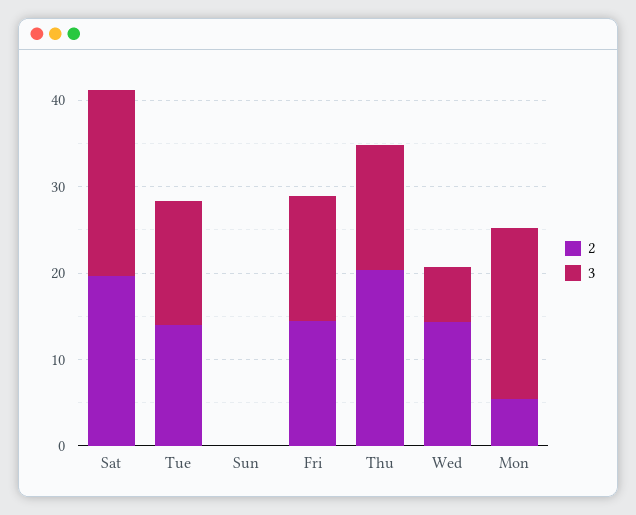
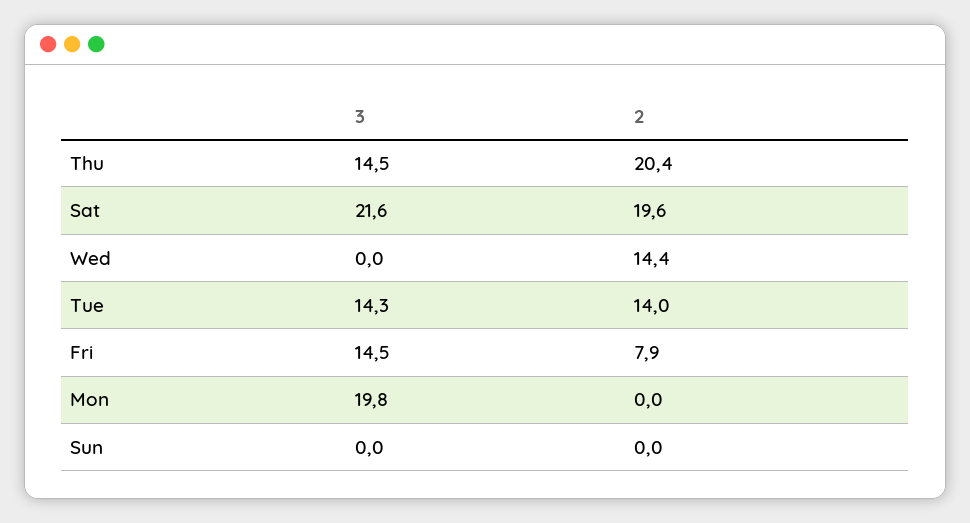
  {
    "2": {
      "Sat": 19.6,
      "Tue": 14,
      "Sun": 0,
-     "Fri": 14,
+     "Fri": 7.9,
      "Thu": 20.4,
      "Wed": 14.4,
-     "Mon": 6
+     "Mon": 0
    },
    "3": {
      "Sat": 21.6,
      "Tue": 14.3,
      "Sun": 0,
      "Fri": 14.5,
      "Thu": 14.5,
-     "Wed": 6,
+     "Wed": 0,
      "Mon": 19.8
    }
  }

